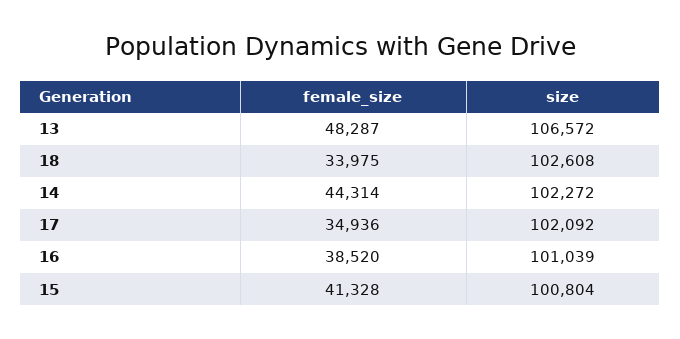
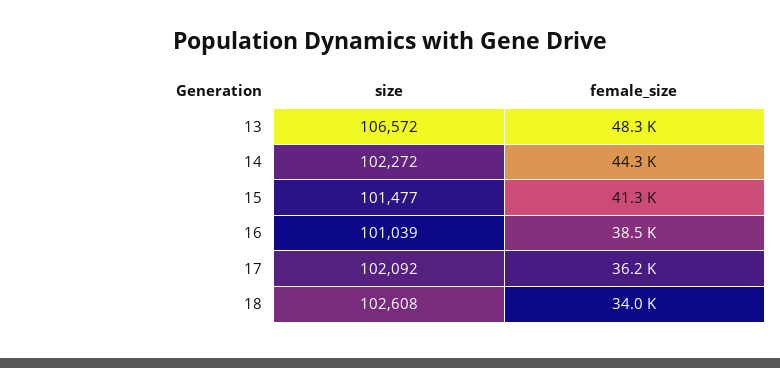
  {
    "female_size": {
      "13": 48287,
      "18": 33975,
      "14": 44314,
-     "17": 34936,
+     "17": 36200,
      "16": 38520,
      "15": 41328
    },
    "size": {
      "13": 106572,
      "18": 102608,
      "14": 102272,
      "17": 102092,
      "16": 101039,
-     "15": 100804
+     "15": 101477
    }
  }

